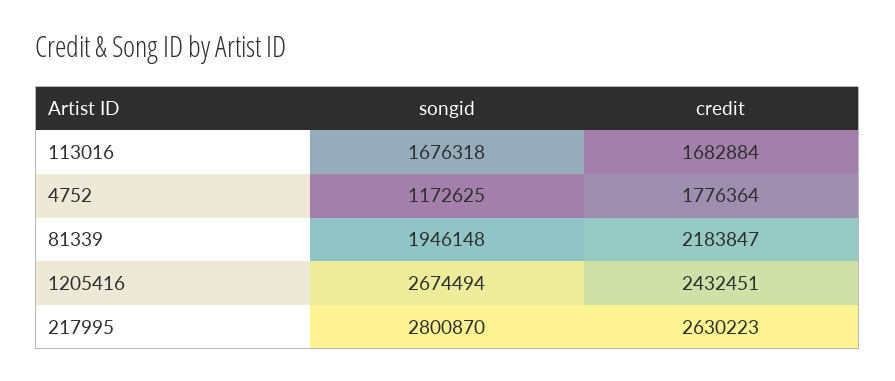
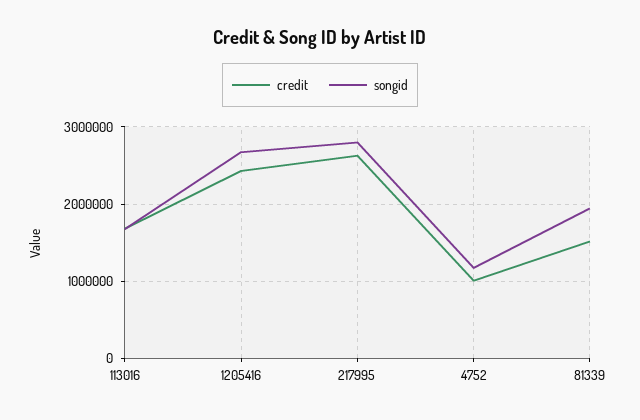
  {
    "songid": {
      "113016": 1676318,
      "4752": 1172625,
      "81339": 1946148,
      "1205416": 2674494,
      "217995": 2800870
    },
    "credit": {
      "113016": 1682884,
-     "4752": 1776364,
+     "4752": 1000000,
-     "81339": 2183847,
+     "81339": 1500000,
      "1205416": 2432451,
      "217995": 2630223
    }
  }

